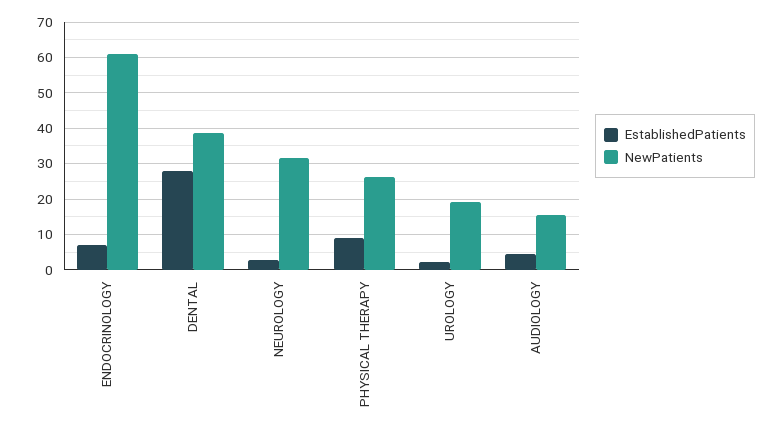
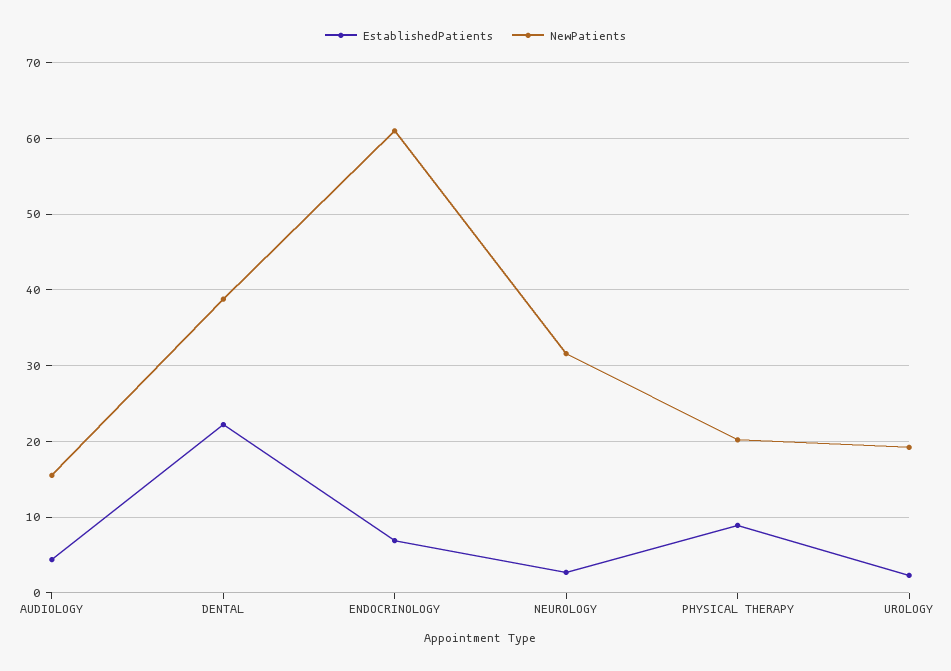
  {
    "EstablishedPatients": {
      "ENDOCRINOLOGY": 7,
-     "DENTAL": 28,
+     "DENTAL": 22,
      "NEUROLOGY": 3,
      "PHYSICAL THERAPY": 9,
      "UROLOGY": 2,
      "AUDIOLOGY": 4
    },
    "NewPatients": {
      "ENDOCRINOLOGY": 61,
      "DENTAL": 39,
      "NEUROLOGY": 32,
-     "PHYSICAL THERAPY": 26,
+     "PHYSICAL THERAPY": 20,
      "UROLOGY": 19,
      "AUDIOLOGY": 16
    }
  }

